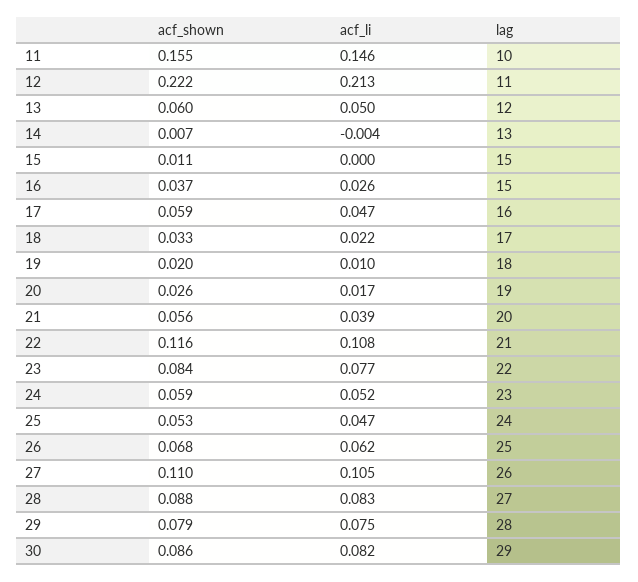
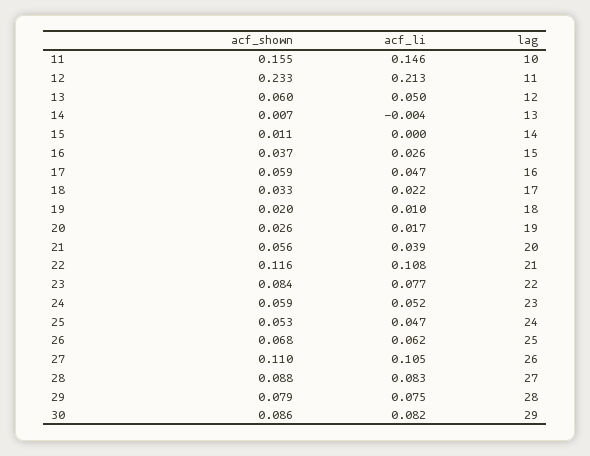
  {
    "acf_shown": {
      "11": 0.155,
-     "12": 0.222,
+     "12": 0.233,
      "13": 0.06,
      "14": 0.007,
      "15": 0.011,
      "16": 0.037,
      "17": 0.059,
      "18": 0.033,
      "19": 0.02,
      "20": 0.026,
      "21": 0.056,
      "22": 0.116,
      "23": 0.084,
      "24": 0.059,
      "25": 0.053,
      "26": 0.068,
      "27": 0.11,
      "28": 0.088,
      "29": 0.079,
      "30": 0.086
    },
    "acf_li": {
      "11": 0.146,
      "12": 0.213,
      "13": 0.05,
      "14": -0.004,
      "15": 0,
      "16": 0.026,
      "17": 0.047,
      "18": 0.022,
      "19": 0.01,
      "20": 0.017,
      "21": 0.039,
      "22": 0.108,
      "23": 0.077,
      "24": 0.052,
      "25": 0.047,
      "26": 0.062,
      "27": 0.105,
      "28": 0.083,
      "29": 0.075,
      "30": 0.082
    },
    "lag": {
      "11": 10,
      "12": 11,
      "13": 12,
      "14": 13,
-     "15": 15,
+     "15": 14,
      "16": 15,
      "17": 16,
      "18": 17,
      "19": 18,
      "20": 19,
      "21": 20,
      "22": 21,
      "23": 22,
      "24": 23,
      "25": 24,
      "26": 25,
      "27": 26,
      "28": 27,
      "29": 28,
      "30": 29
    }
  }

